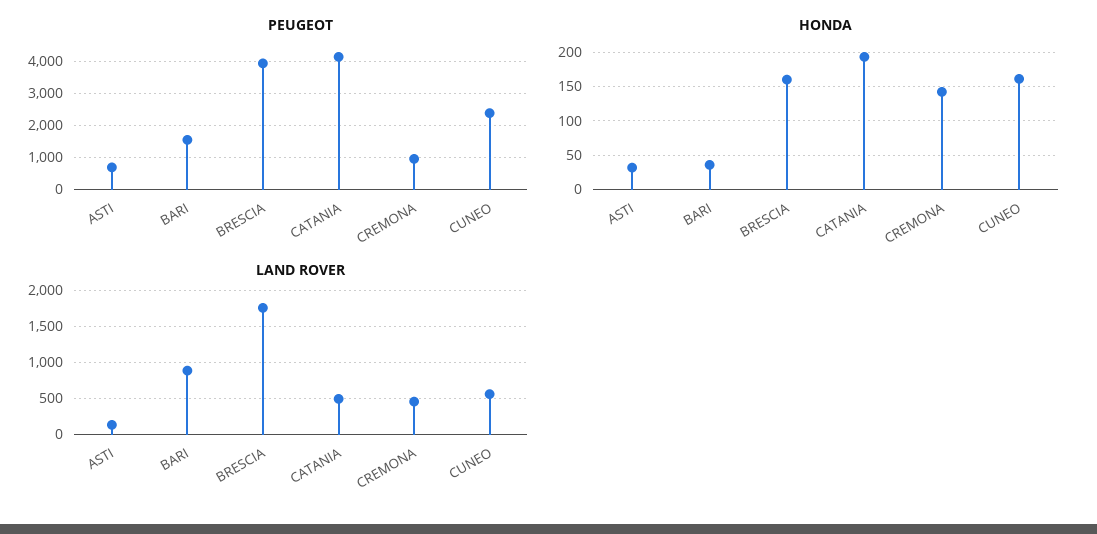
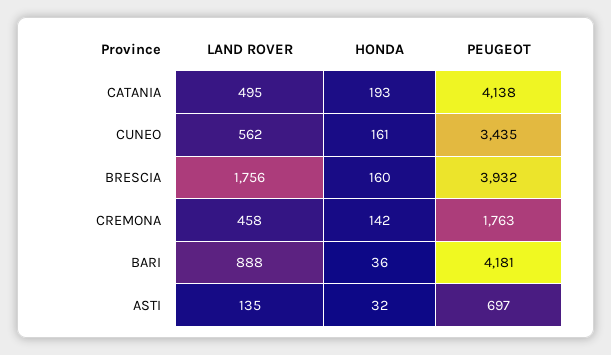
  {
    "PEUGEOT": {
      "ASTI": 697,
-     "BARI": 1600,
+     "BARI": 4181,
      "BRESCIA": 3932,
      "CATANIA": 4138,
-     "CREMONA": 1000,
+     "CREMONA": 1763,
-     "CUNEO": 2400
+     "CUNEO": 3435
    },
    "HONDA": {
      "ASTI": 32,
      "BARI": 36,
      "BRESCIA": 160,
      "CATANIA": 193,
      "CREMONA": 142,
      "CUNEO": 161
    },
    "LAND ROVER": {
      "ASTI": 135,
      "BARI": 888,
      "BRESCIA": 1756,
      "CATANIA": 495,
      "CREMONA": 458,
      "CUNEO": 562
    }
  }

